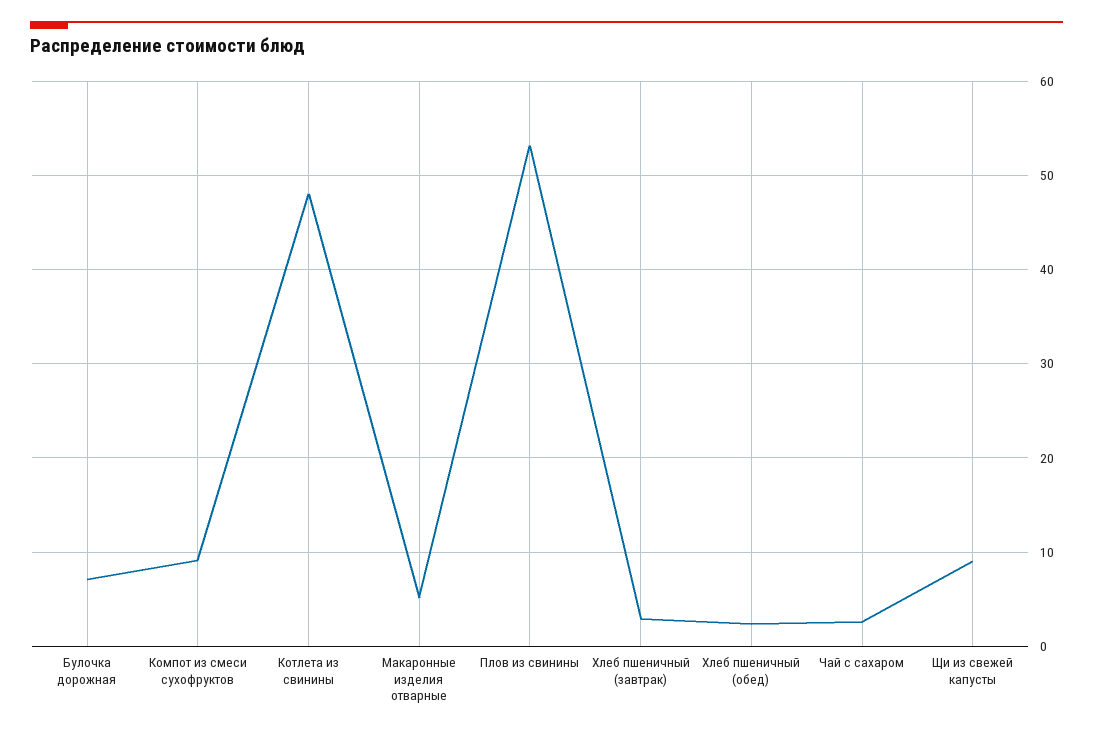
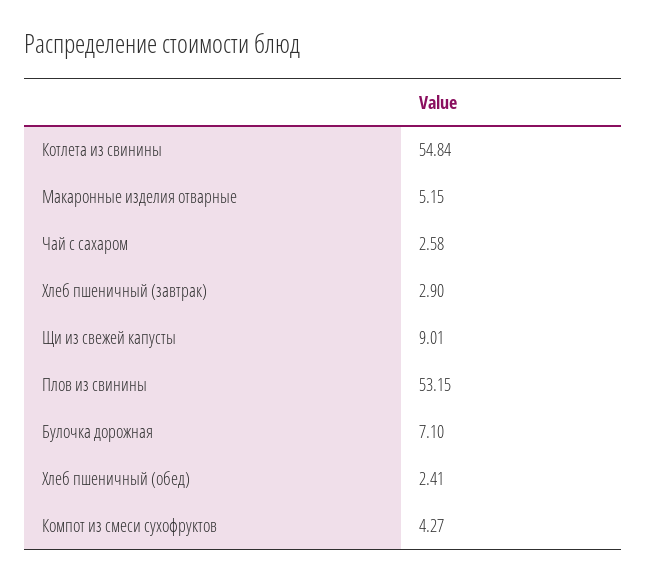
  {
    "Булочка дорожная": 7.1,
-   "Компот из смеси сухофруктов": 9,
+   "Компот из смеси сухофруктов": 4.27,
-   "Котлета из свинины": 48,
+   "Котлета из свинины": 54.84,
    "Макаронные изделия отварные": 5.15,
    "Плов из свинины": 53.15,
    "Хлеб пшеничный (завтрак)": 2.9,
    "Хлеб пшеничный (обед)": 2.41,
    "Чай с сахаром": 2.58,
    "Щи из свежей капусты": 9.01
  }

